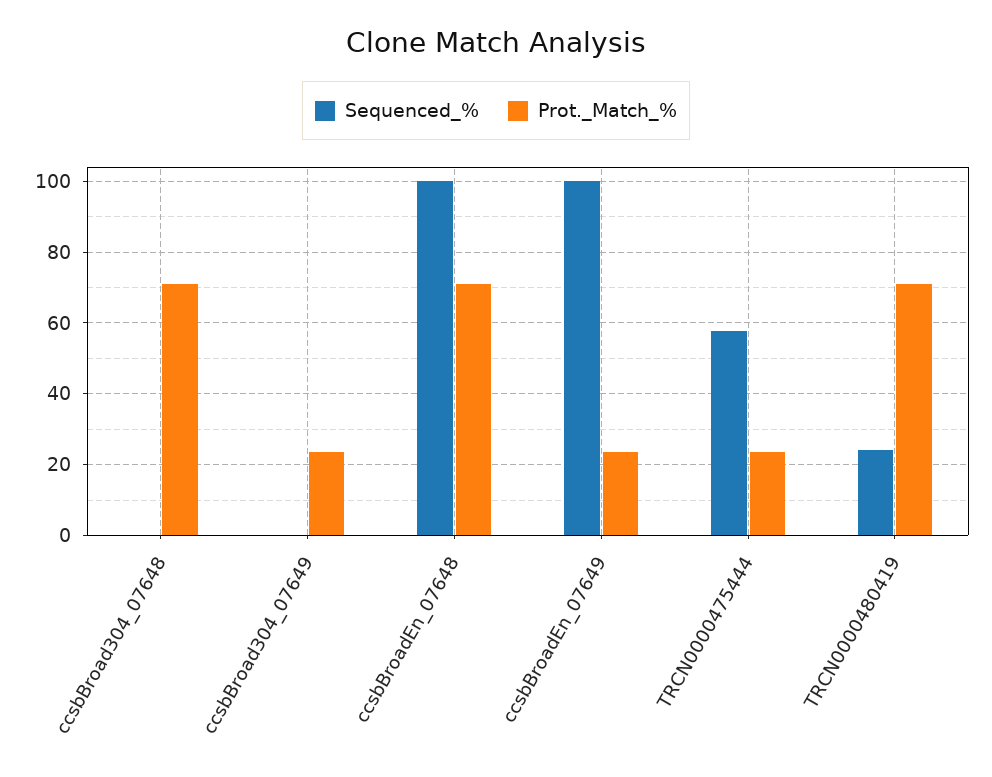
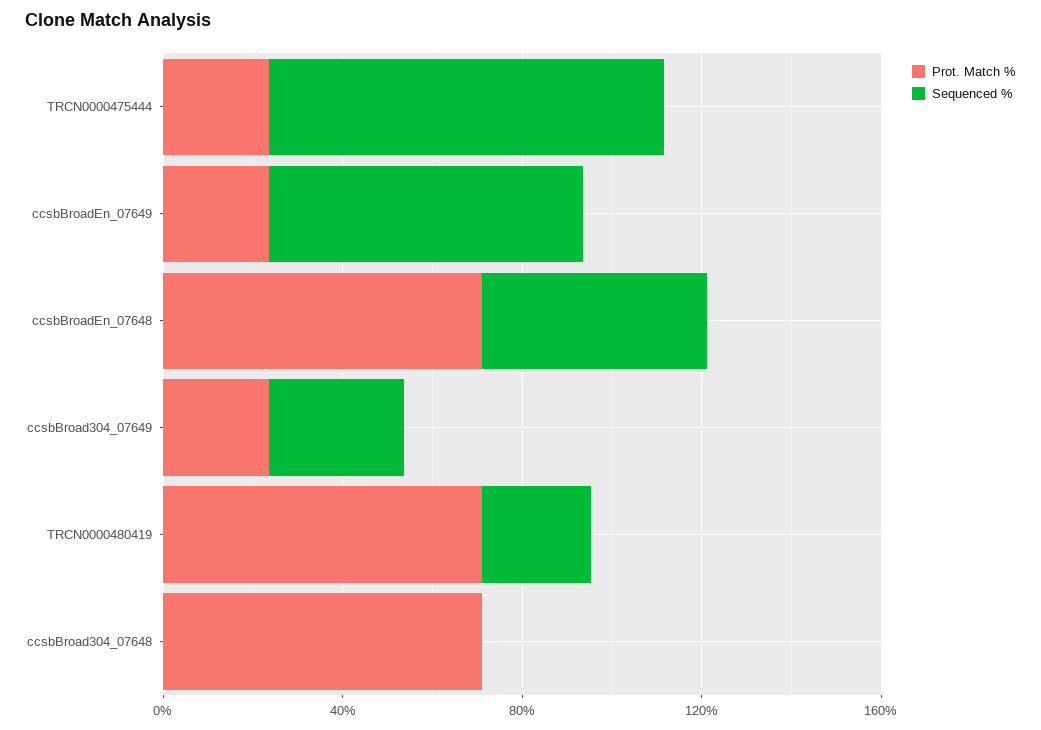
  {
    "Sequenced_%": {
      "ccsbBroad304_07648": 0,
-     "ccsbBroad304_07649": 0,
+     "ccsbBroad304_07649": 30,
-     "ccsbBroadEn_07648": 100,
+     "ccsbBroadEn_07648": 50,
-     "ccsbBroadEn_07649": 100,
+     "ccsbBroadEn_07649": 70,
-     "TRCN0000475444": 58,
+     "TRCN0000475444": 90,
      "TRCN0000480419": 24
    },
    "Prot._Match_%": {
      "ccsbBroad304_07648": 72,
      "ccsbBroad304_07649": 24,
      "ccsbBroadEn_07648": 72,
      "ccsbBroadEn_07649": 24,
      "TRCN0000475444": 24,
      "TRCN0000480419": 72
    }
  }

